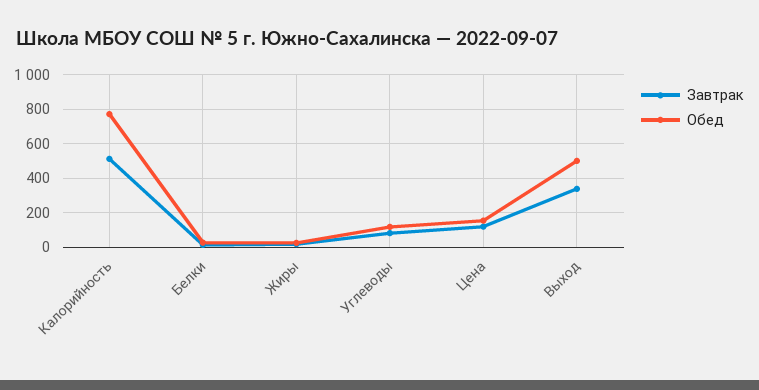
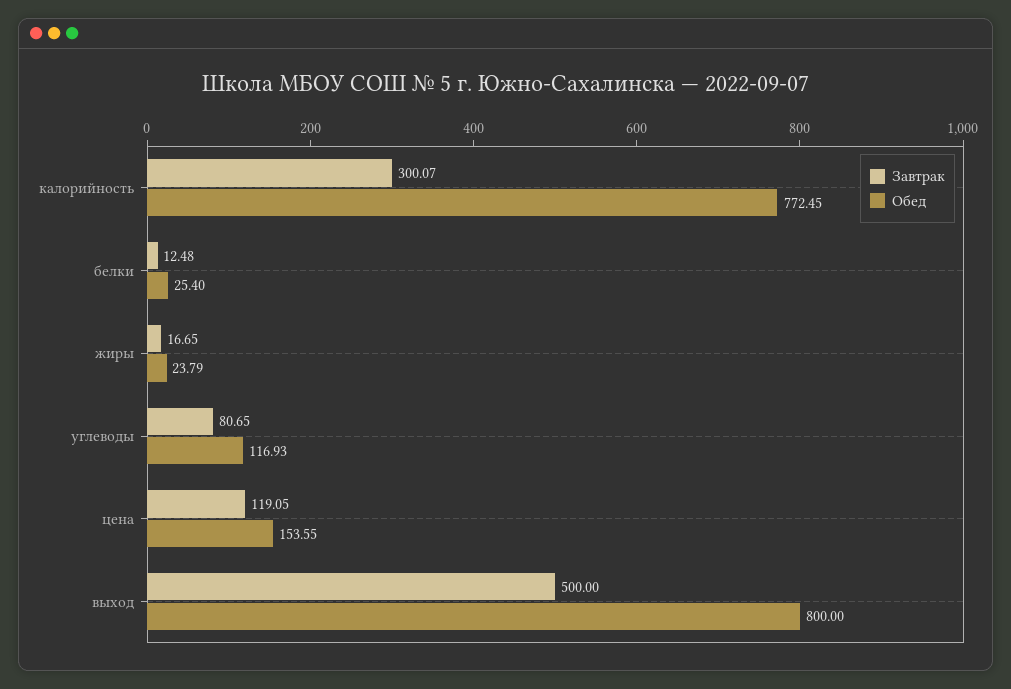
  {
    "Завтрак": {
-     "Калорийность": 500,
+     "Калорийность": 300.07,
      "Белки": 12.48,
      "Жиры": 16.65,
      "Углеводы": 80.65,
      "Цена": 119.05,
-     "Выход": 350
+     "Выход": 500
    },
    "Обед": {
      "Калорийность": 772.45,
      "Белки": 25.4,
      "Жиры": 23.79,
      "Углеводы": 116.93,
      "Цена": 153.55,
-     "Выход": 500
+     "Выход": 800
    }
  }

